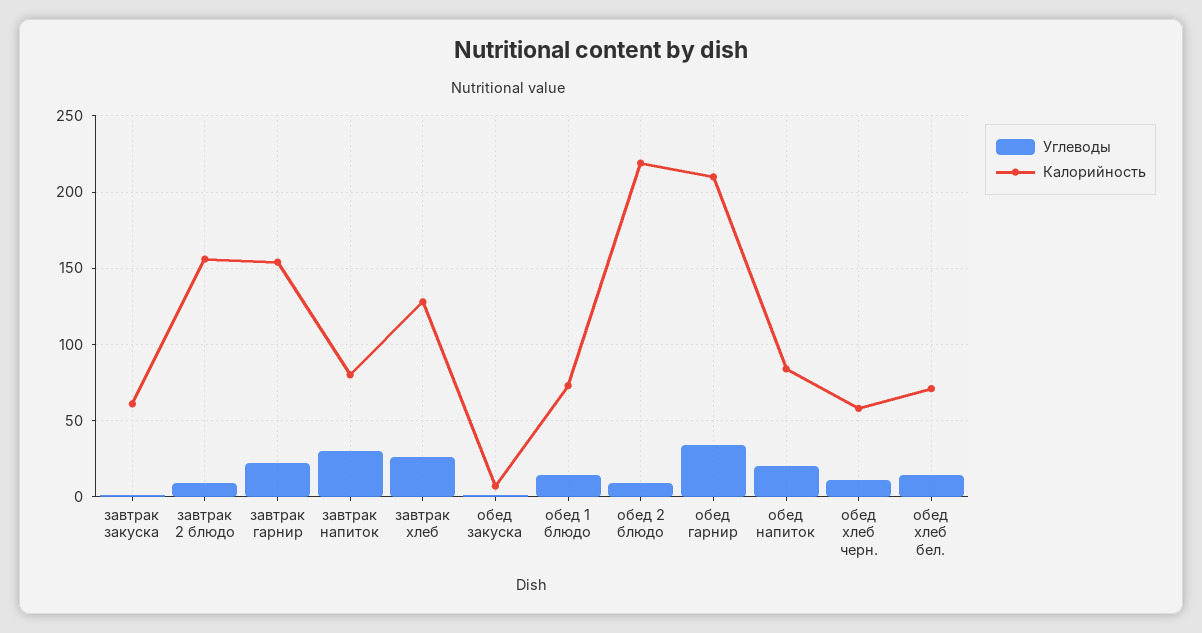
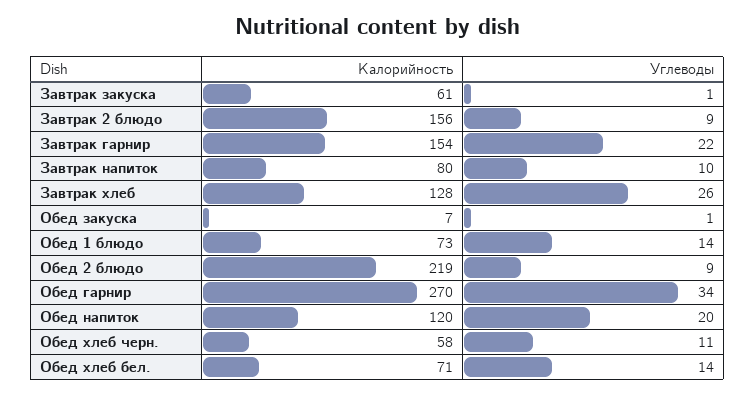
  {
    "Углеводы": {
      "завтрак закуска": 1,
      "завтрак 2 блюдо": 9,
      "завтрак гарнир": 22,
-     "завтрак напиток": 30,
+     "завтрак напиток": 10,
      "завтрак хлеб": 26,
      "обед закуска": 1,
      "обед 1 блюдо": 14,
      "обед 2 блюдо": 9,
      "обед гарнир": 34,
      "обед напиток": 20,
      "обед хлеб черн.": 11,
      "обед хлеб бел.": 14
    },
    "Калорийность": {
      "завтрак закуска": 61,
      "завтрак 2 блюдо": 156,
      "завтрак гарнир": 154,
      "завтрак напиток": 80,
      "завтрак хлеб": 128,
      "обед закуска": 7,
      "обед 1 блюдо": 73,
      "обед 2 блюдо": 219,
-     "обед гарнир": 210,
+     "обед гарнир": 270,
-     "обед напиток": 85,
+     "обед напиток": 120,
      "обед хлеб черн.": 58,
      "обед хлеб бел.": 71
    }
  }

